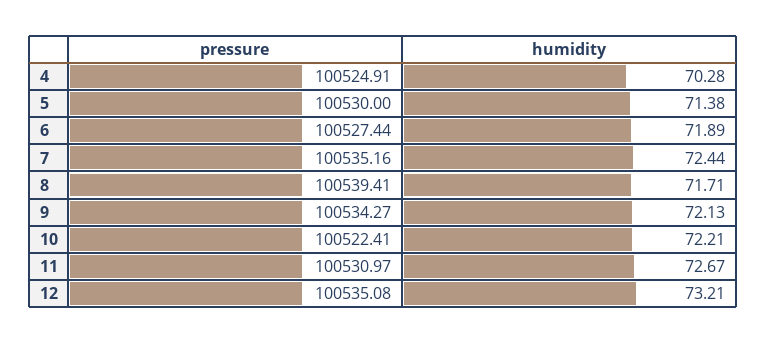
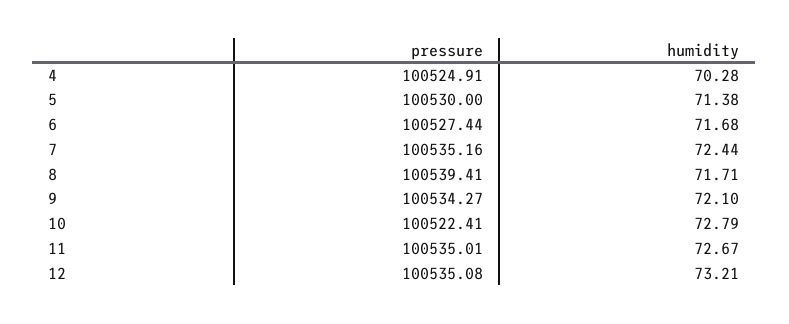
  {
    "pressure": {
      "4": 100524.91,
      "5": 100530,
      "6": 100527.44,
      "7": 100535.16,
      "8": 100539.41,
      "9": 100534.27,
      "10": 100522.41,
-     "11": 100530.97,
+     "11": 100535.01,
      "12": 100535.08
    },
    "humidity": {
      "4": 70.28,
      "5": 71.38,
-     "6": 71.89,
+     "6": 71.68,
      "7": 72.44,
      "8": 71.71,
-     "9": 72.13,
+     "9": 72.1,
-     "10": 72.21,
+     "10": 72.79,
      "11": 72.67,
      "12": 73.21
    }
  }

